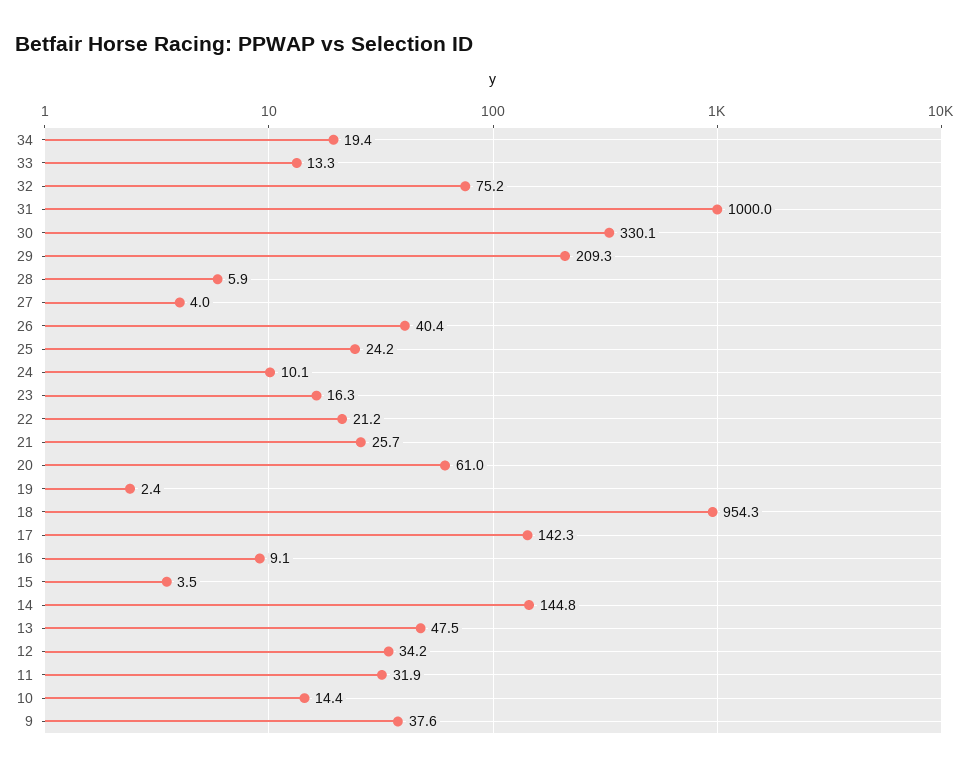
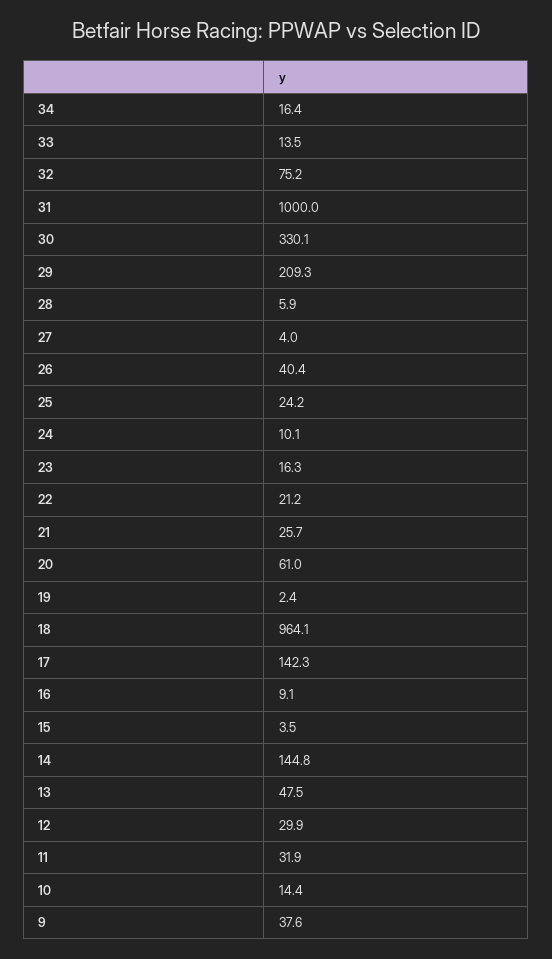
  {
-   "34": 19.4,
+   "34": 16.4,
-   "33": 13.3,
+   "33": 13.5,
    "32": 75.2,
    "31": 1000,
    "30": 330.1,
    "29": 209.3,
    "28": 5.9,
    "27": 4,
    "26": 40.4,
    "25": 24.2,
    "24": 10.1,
    "23": 16.3,
    "22": 21.2,
    "21": 25.7,
    "20": 61,
    "19": 2.4,
-   "18": 954.3,
+   "18": 964.1,
    "17": 142.3,
    "16": 9.1,
    "15": 3.5,
    "14": 144.8,
    "13": 47.5,
-   "12": 34.2,
+   "12": 29.9,
    "11": 31.9,
    "10": 14.4,
    "9": 37.6
  }

